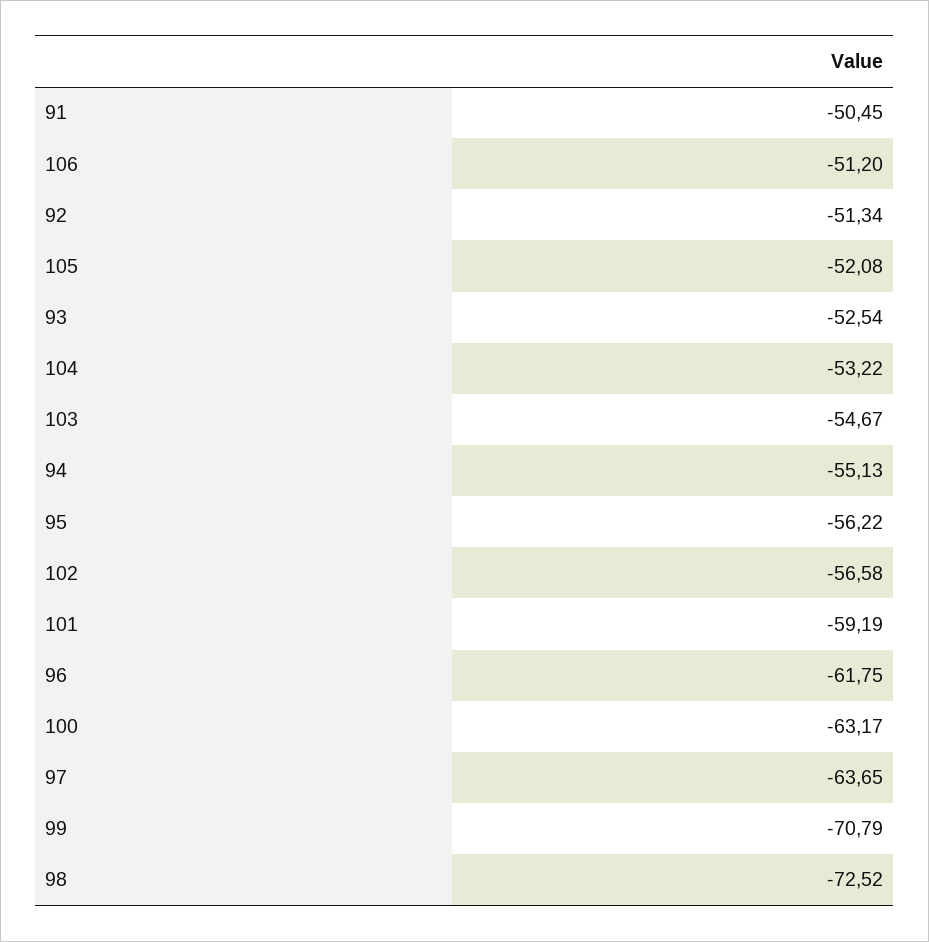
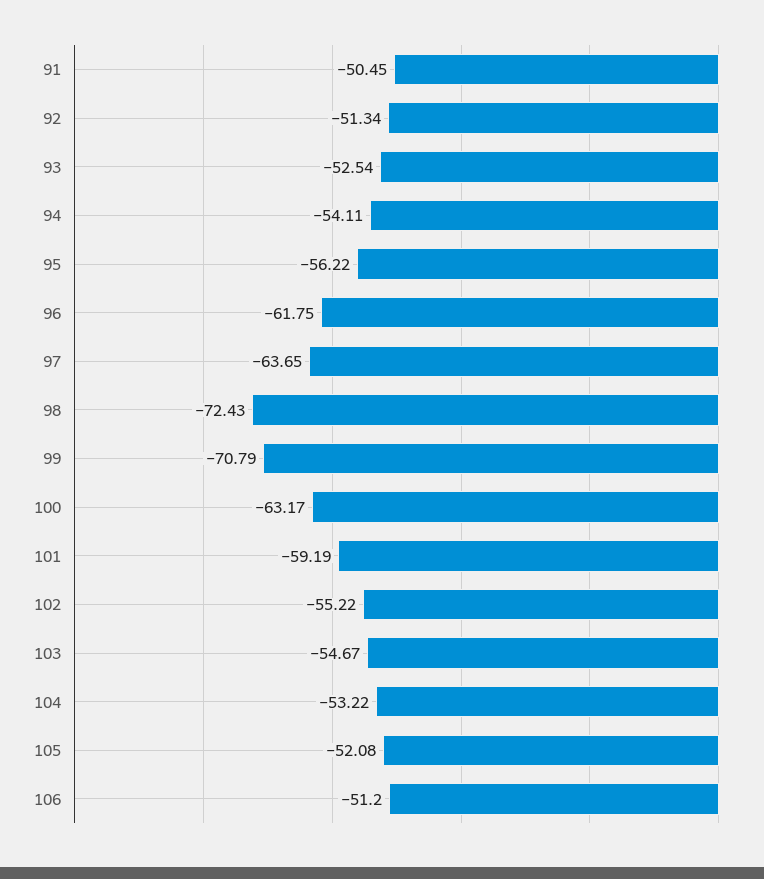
  {
    "91": -50.45,
    "106": -51.2,
    "92": -51.34,
    "105": -52.08,
    "93": -52.54,
    "104": -53.22,
    "103": -54.67,
-   "94": -55.13,
+   "94": -54.11,
    "95": -56.22,
-   "102": -56.58,
+   "102": -55.22,
    "101": -59.19,
    "96": -61.75,
    "100": -63.17,
    "97": -63.65,
    "99": -70.79,
-   "98": -72.52
+   "98": -72.43
  }

